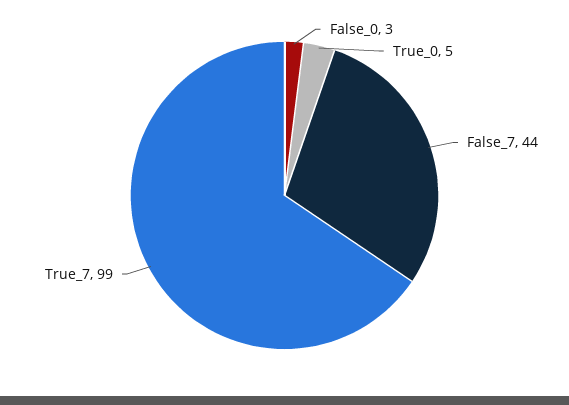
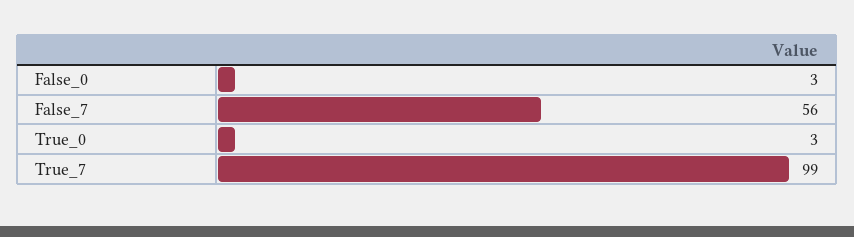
  {
    "False_0": 3,
-   "True_0": 5,
+   "True_0": 3,
-   "False_7": 44,
+   "False_7": 56,
    "True_7": 99
  }

